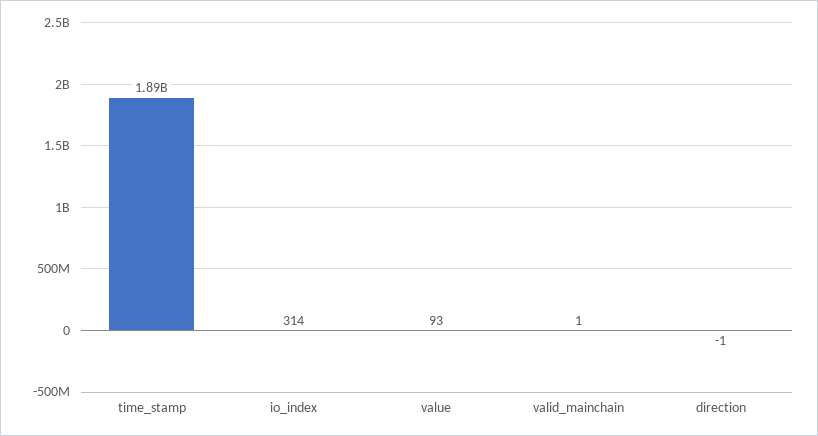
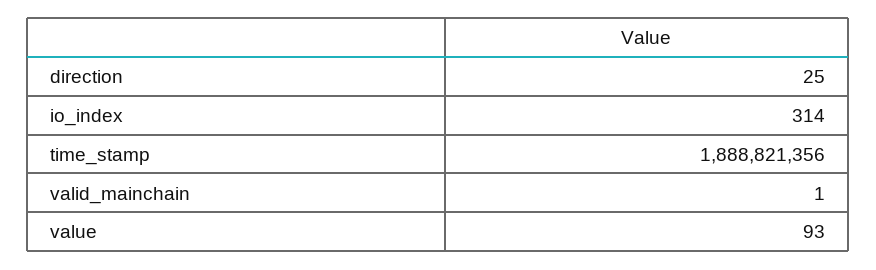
  {
    "time_stamp": 1888821356,
    "io_index": 314,
    "value": 93,
    "valid_mainchain": 1,
-   "direction": -1
+   "direction": 25
  }

